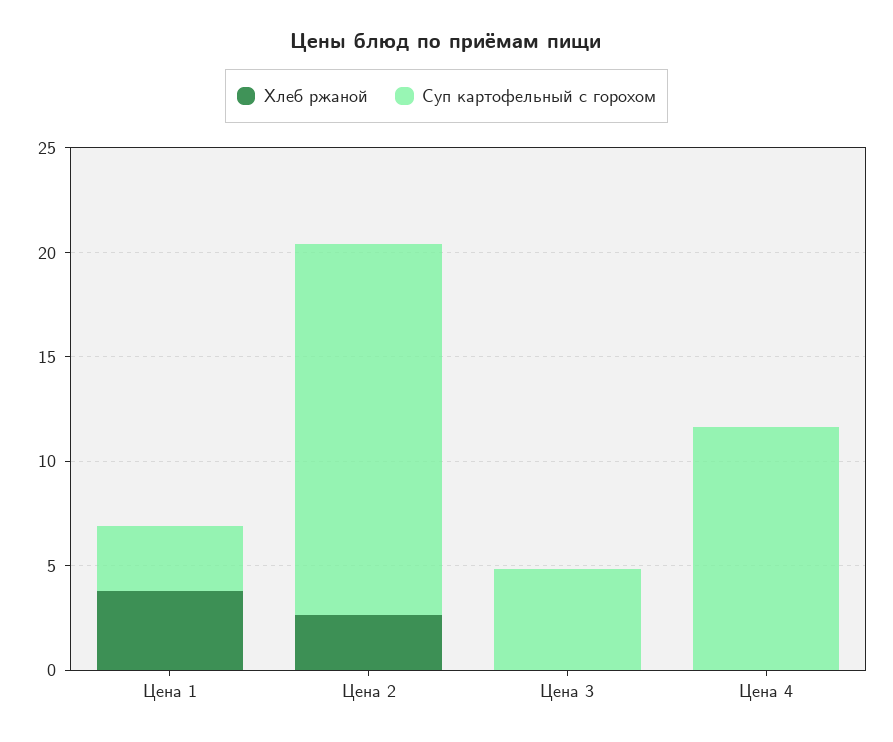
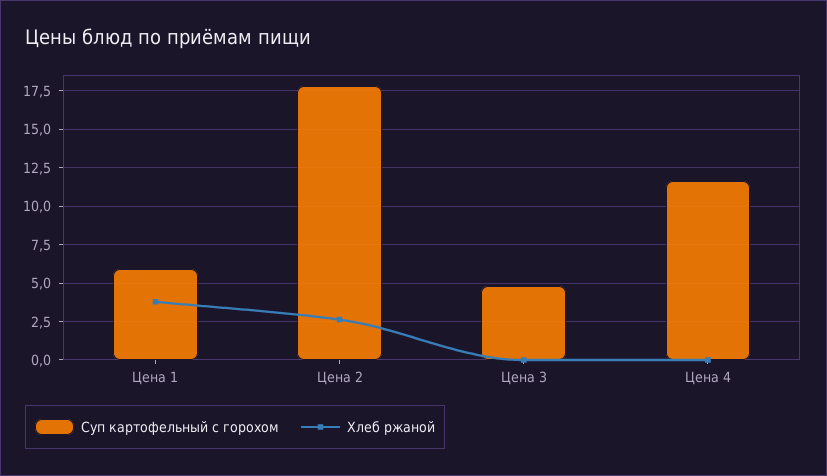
  {
    "Хлеб ржаной": {
      "Цена 1": 4,
      "Цена 2": 2.5,
      "Цена 3": 0,
      "Цена 4": 0
    },
    "Суп картофельный с горохом": {
-     "Цена 1": 3,
+     "Цена 1": 6,
      "Цена 2": 18,
      "Цена 3": 5,
      "Цена 4": 11.5
    }
  }

